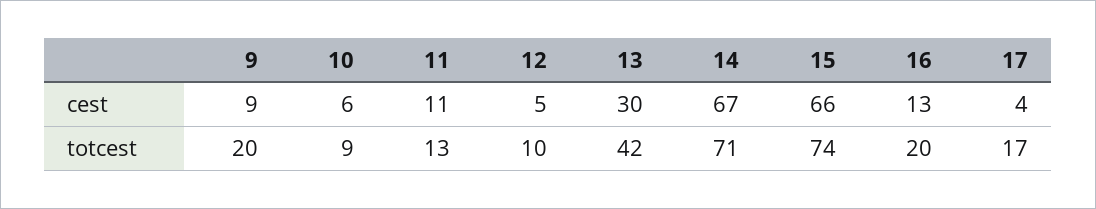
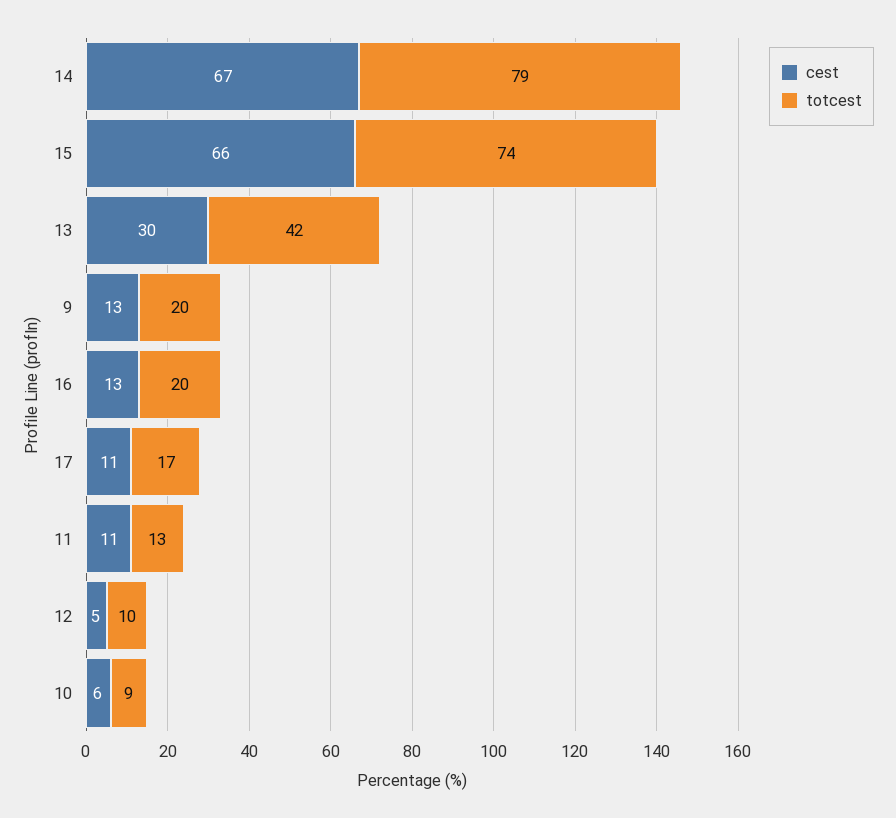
  {
    "cest": {
-     "9": 9,
+     "9": 13,
      "10": 6,
      "11": 11,
      "12": 5,
      "13": 30,
      "14": 67,
      "15": 66,
      "16": 13,
-     "17": 4
+     "17": 11
    },
    "totcest": {
      "9": 20,
      "10": 9,
      "11": 13,
      "12": 10,
      "13": 42,
-     "14": 71,
+     "14": 79,
      "15": 74,
      "16": 20,
      "17": 17
    }
  }

